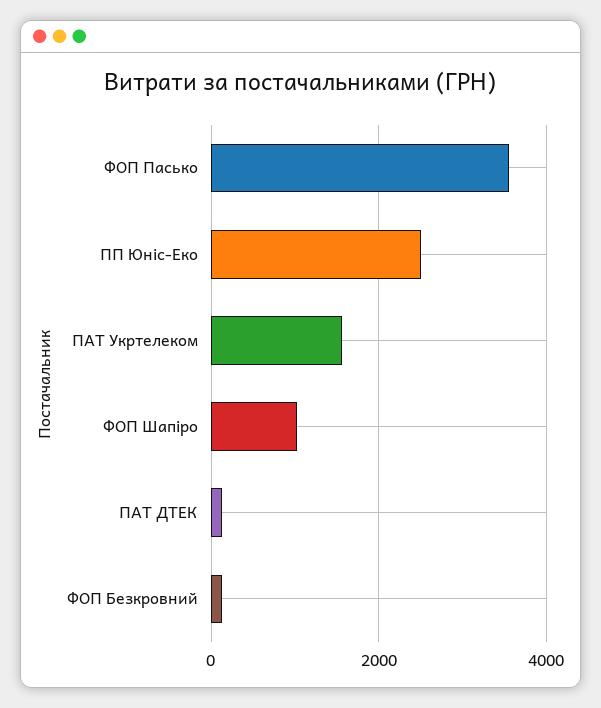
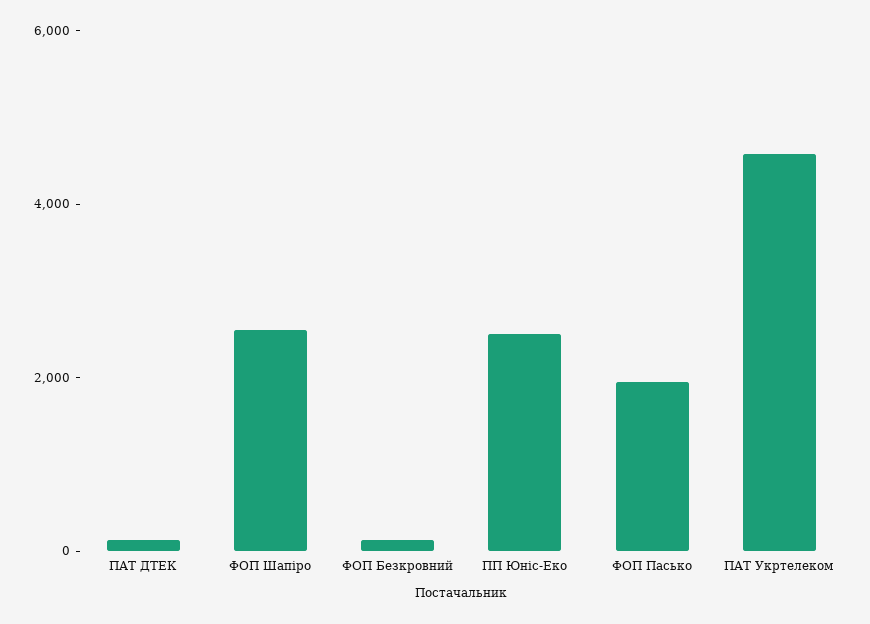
  {
-   "ФОП Пасько": 3600,
+   "ФОП Пасько": 2000,
    "ПП Юніс-Еко": 2600,
-   "ПАТ Укртелеком": 1600,
+   "ПАТ Укртелеком": 4500,
-   "ФОП Шапіро": 1000,
+   "ФОП Шапіро": 2500,
    "ПАТ ДТЕК": 200,
    "ФОП Безкровний": 200
  }

